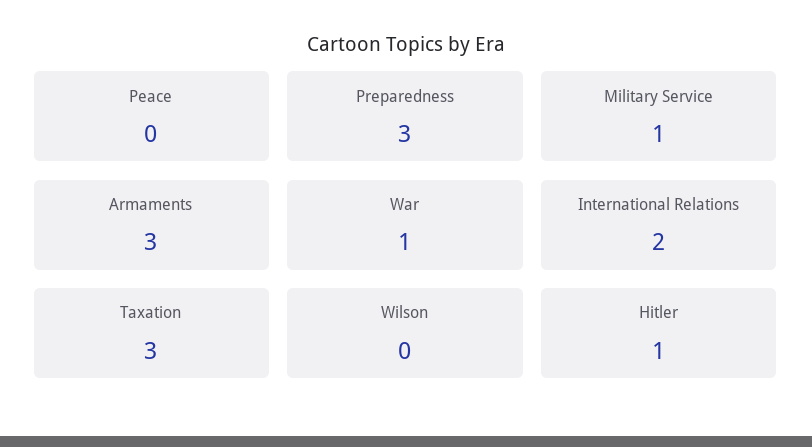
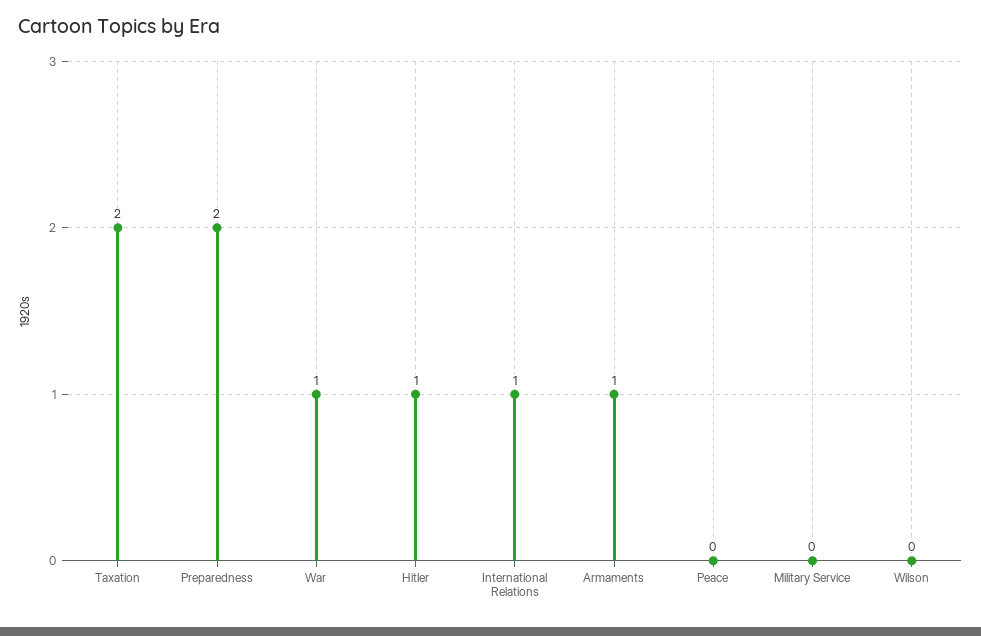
  {
    "Peace": 0,
-   "Preparedness": 3,
+   "Preparedness": 2,
-   "Military Service": 1,
+   "Military Service": 0,
-   "Armaments": 3,
+   "Armaments": 1,
    "War": 1,
-   "International Relations": 2,
+   "International Relations": 1,
-   "Taxation": 3,
+   "Taxation": 2,
    "Wilson": 0,
    "Hitler": 1
  }

